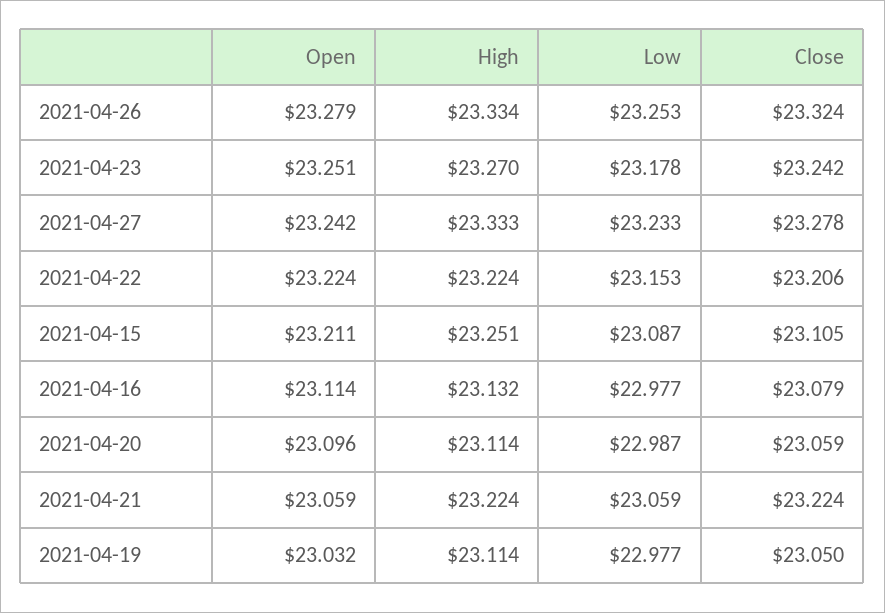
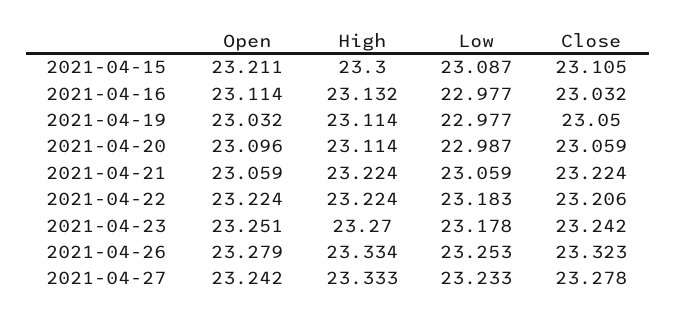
  {
    "Open": {
      "2021-04-26": 23.279,
      "2021-04-23": 23.251,
      "2021-04-27": 23.242,
      "2021-04-22": 23.224,
      "2021-04-15": 23.211,
      "2021-04-16": 23.114,
      "2021-04-20": 23.096,
      "2021-04-21": 23.059,
      "2021-04-19": 23.032
    },
    "High": {
      "2021-04-26": 23.334,
      "2021-04-23": 23.27,
      "2021-04-27": 23.333,
      "2021-04-22": 23.224,
-     "2021-04-15": 23.251,
+     "2021-04-15": 23.3,
      "2021-04-16": 23.132,
      "2021-04-20": 23.114,
      "2021-04-21": 23.224,
      "2021-04-19": 23.114
    },
    "Low": {
      "2021-04-26": 23.253,
      "2021-04-23": 23.178,
      "2021-04-27": 23.233,
-     "2021-04-22": 23.153,
+     "2021-04-22": 23.183,
      "2021-04-15": 23.087,
      "2021-04-16": 22.977,
      "2021-04-20": 22.987,
      "2021-04-21": 23.059,
      "2021-04-19": 22.977
    },
    "Close": {
-     "2021-04-26": 23.324,
+     "2021-04-26": 23.323,
      "2021-04-23": 23.242,
      "2021-04-27": 23.278,
      "2021-04-22": 23.206,
      "2021-04-15": 23.105,
-     "2021-04-16": 23.079,
+     "2021-04-16": 23.032,
      "2021-04-20": 23.059,
      "2021-04-21": 23.224,
      "2021-04-19": 23.05
    }
  }

